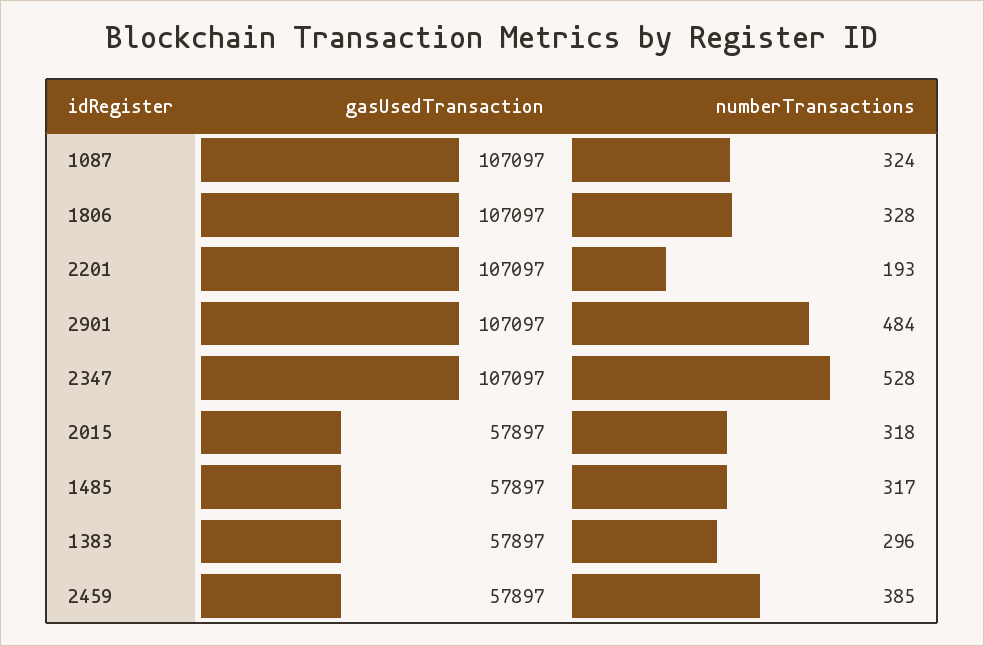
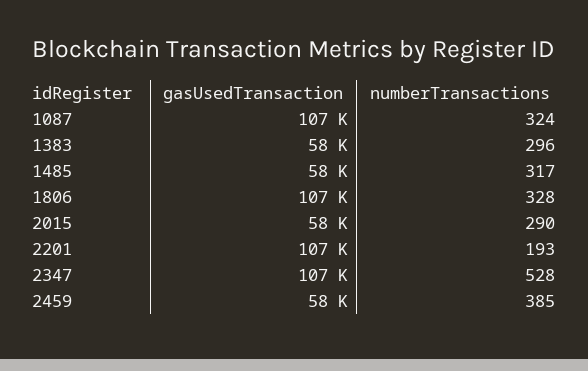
  {
    "gasUsedTransaction": {
      "1087": 107097,
      "1806": 107097,
      "2201": 107097,
-     "2901": 107097,
      "2347": 107097,
      "2015": 57897,
      "1485": 57897,
      "1383": 57897,
      "2459": 57897
    },
    "numberTransactions": {
      "1087": 324,
      "1806": 328,
      "2201": 193,
-     "2901": 484,
      "2347": 528,
-     "2015": 318,
+     "2015": 290,
      "1485": 317,
      "1383": 296,
      "2459": 385
    }
  }

